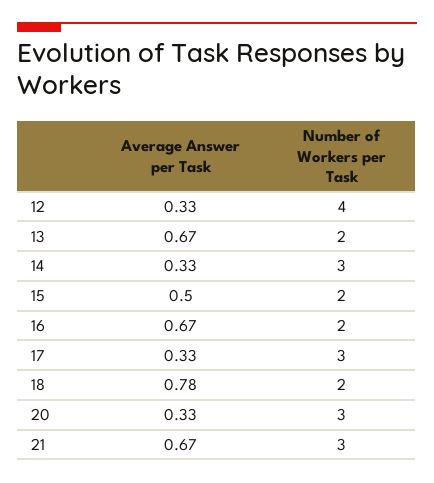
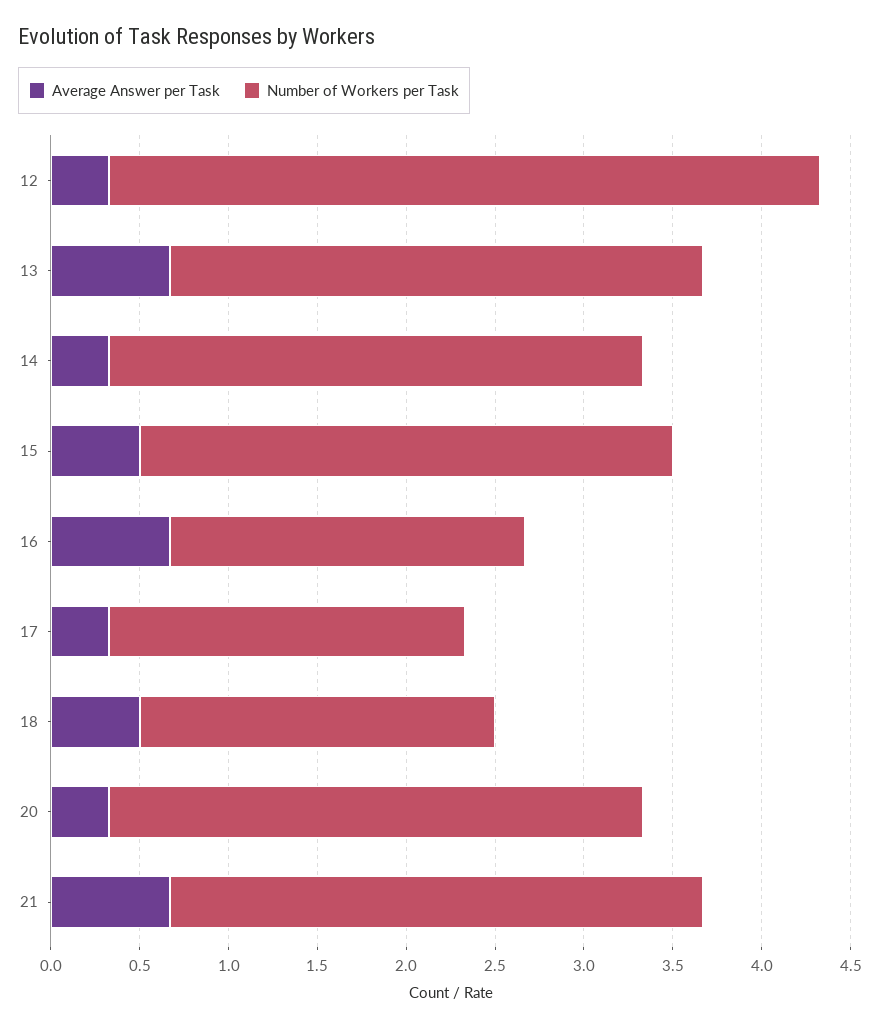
  {
    "Average Answer per Task": {
      "12": 0.33,
      "13": 0.67,
      "14": 0.33,
      "15": 0.5,
      "16": 0.67,
      "17": 0.33,
-     "18": 0.78,
+     "18": 0.5,
      "20": 0.33,
      "21": 0.67
    },
    "Number of Workers per Task": {
      "12": 4,
-     "13": 2,
+     "13": 3,
      "14": 3,
-     "15": 2,
+     "15": 3,
      "16": 2,
-     "17": 3,
+     "17": 2,
      "18": 2,
      "20": 3,
      "21": 3
    }
  }

